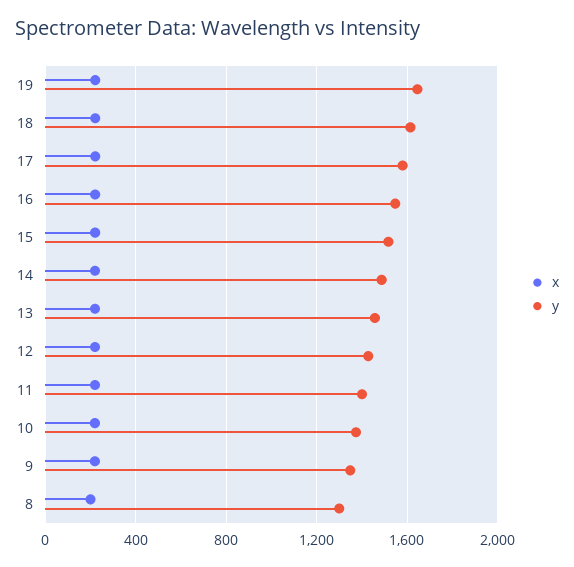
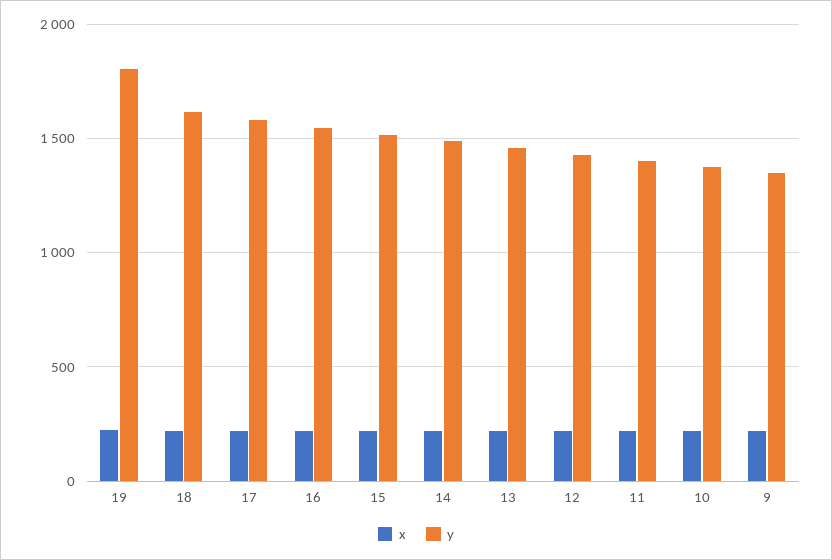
  {
    "x": {
      "19": 200,
      "18": 200,
      "17": 200,
      "16": 200,
      "15": 200,
      "14": 200,
      "13": 200,
      "12": 200,
      "11": 200,
      "10": 200,
-     "9": 200,
+     "9": 200
-     "8": 200
    },
    "y": {
-     "19": 1650,
+     "19": 1800,
      "18": 1600,
      "17": 1600,
      "16": 1550,
      "15": 1500,
      "14": 1500,
      "13": 1450,
      "12": 1450,
      "11": 1400,
      "10": 1350,
-     "9": 1350,
+     "9": 1350
-     "8": 1300
    }
  }

